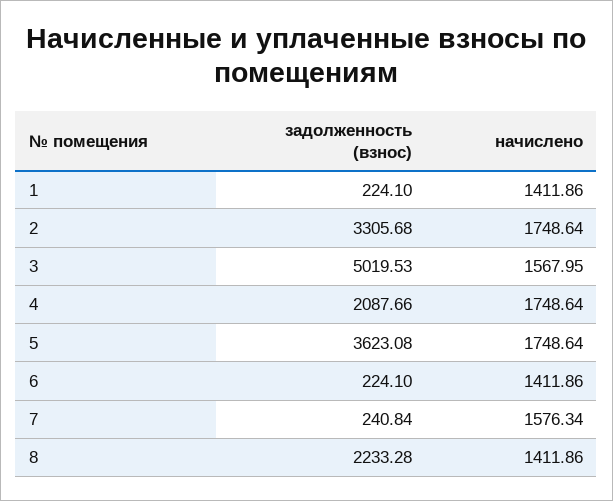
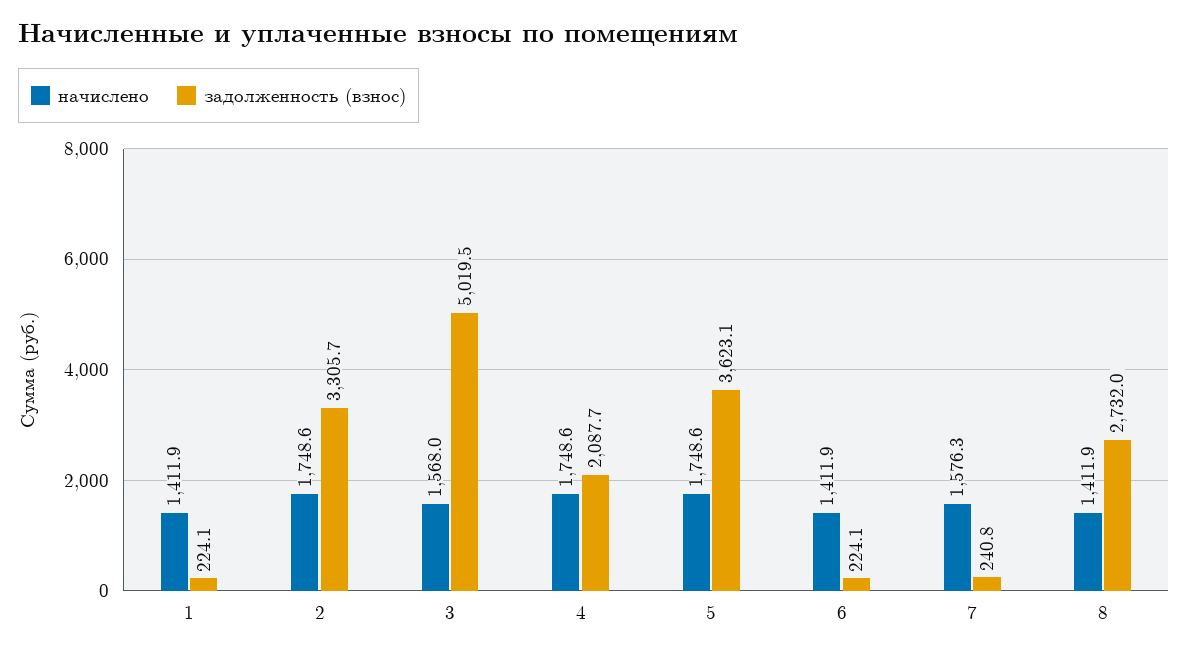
  {
    "задолженность (взнос)": {
      "1": 224.1,
      "2": 3305.68,
      "3": 5019.53,
      "4": 2087.66,
      "5": 3623.08,
      "6": 224.1,
      "7": 240.84,
-     "8": 2233.28
+     "8": 2732
    },
    "начислено": {
      "1": 1411.86,
      "2": 1748.64,
      "3": 1567.95,
      "4": 1748.64,
      "5": 1748.64,
      "6": 1411.86,
      "7": 1576.34,
      "8": 1411.86
    }
  }

